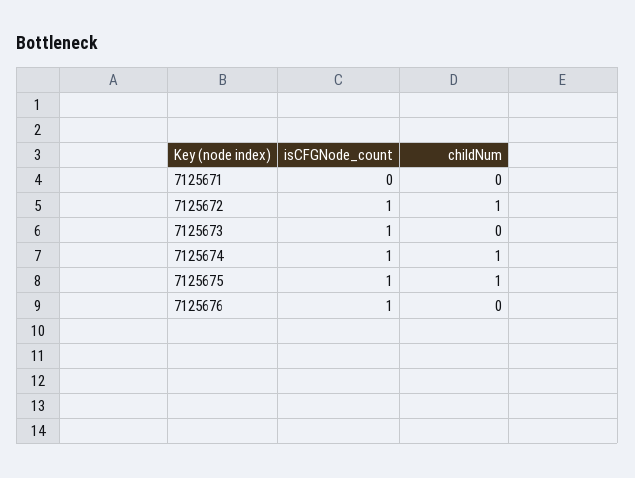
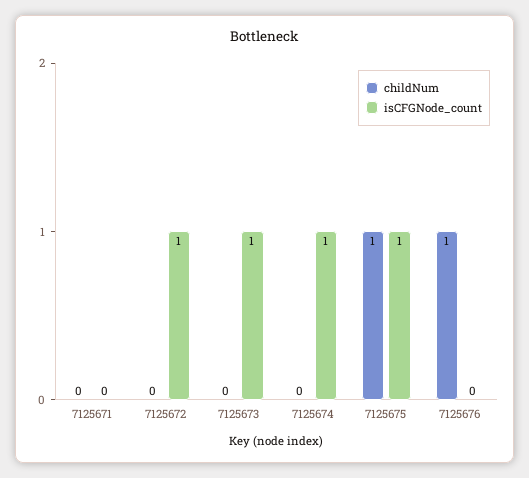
  {
    "isCFGNode_count": {
      "7125671": 0,
      "7125672": 1,
      "7125673": 1,
      "7125674": 1,
      "7125675": 1,
-     "7125676": 1
+     "7125676": 0
    },
    "childNum": {
      "7125671": 0,
-     "7125672": 1,
+     "7125672": 0,
      "7125673": 0,
-     "7125674": 1,
+     "7125674": 0,
      "7125675": 1,
-     "7125676": 0
+     "7125676": 1
    }
  }

